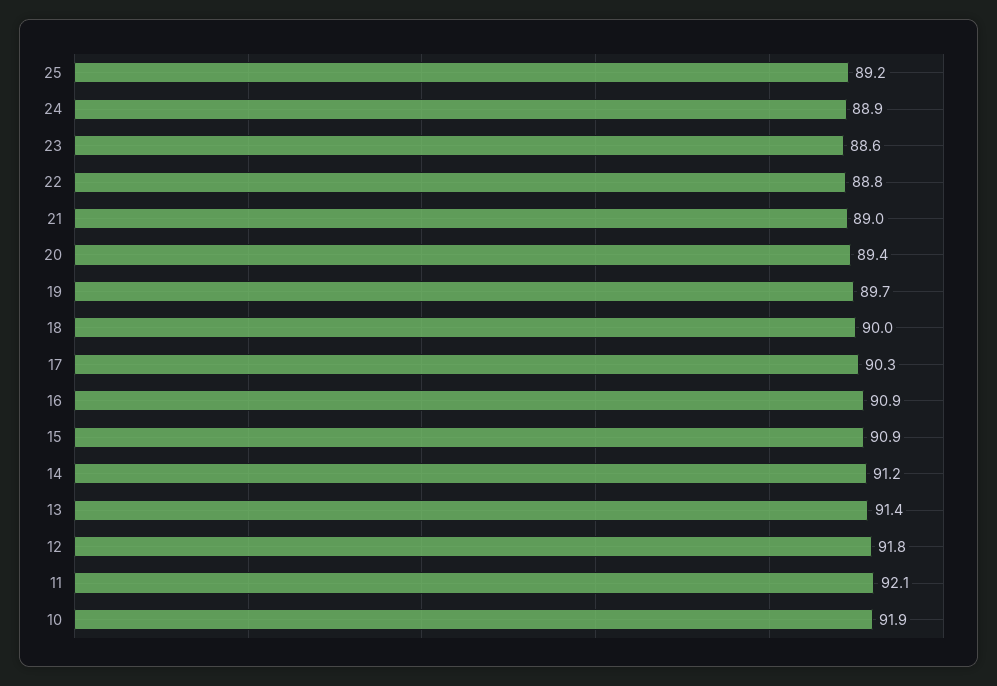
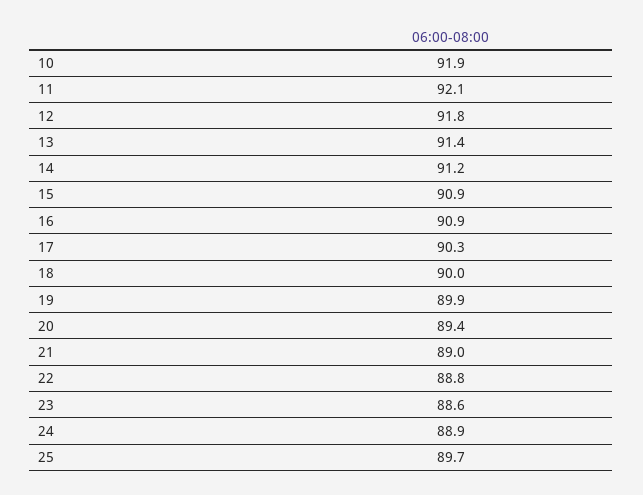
  {
-   "25": 89.2,
+   "25": 89.7,
    "24": 88.9,
    "23": 88.6,
    "22": 88.8,
    "21": 89,
    "20": 89.4,
-   "19": 89.7,
+   "19": 89.9,
    "18": 90,
    "17": 90.3,
    "16": 90.9,
    "15": 90.9,
    "14": 91.2,
    "13": 91.4,
    "12": 91.8,
    "11": 92.1,
    "10": 91.9
  }

